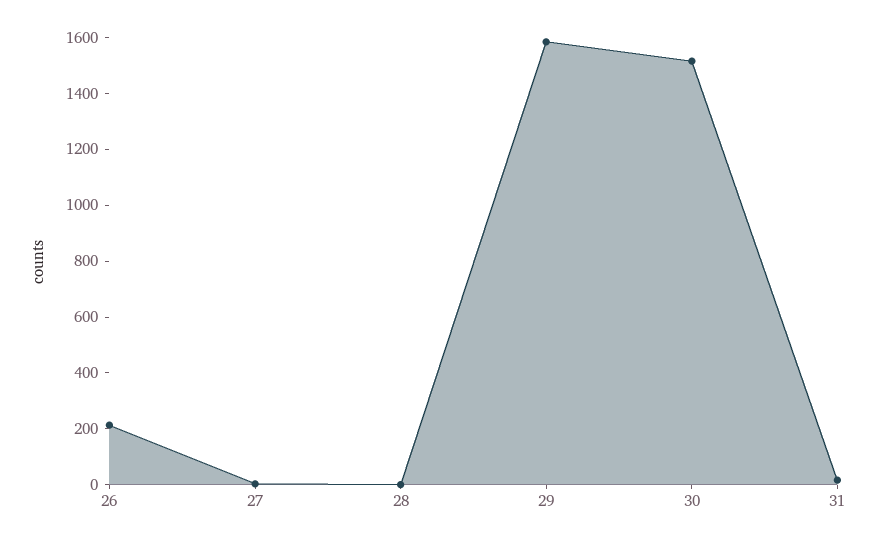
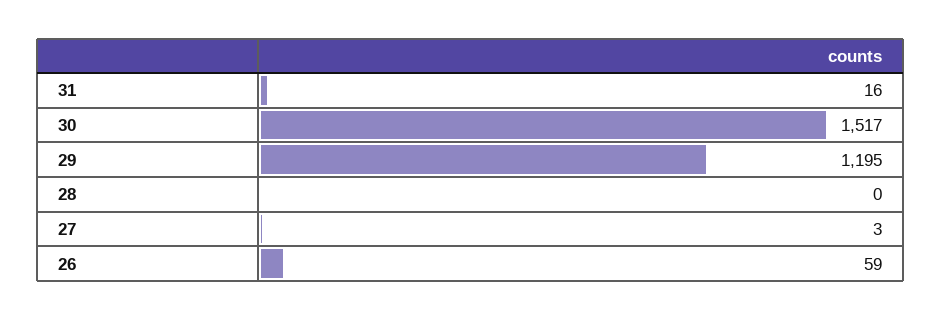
  {
-   "26": 200,
+   "26": 59,
    "27": 3,
    "28": 0,
-   "29": 1600,
+   "29": 1195,
    "30": 1517,
    "31": 16
  }

